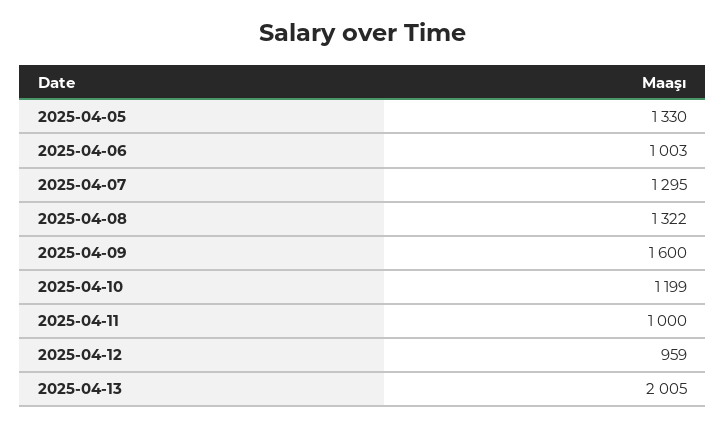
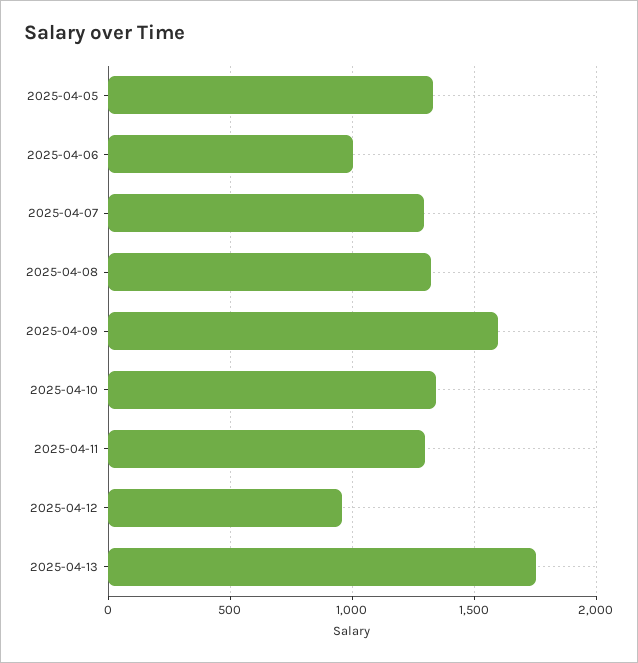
  {
    "2025-04-05": 1330,
    "2025-04-06": 1003,
    "2025-04-07": 1295,
    "2025-04-08": 1322,
    "2025-04-09": 1600,
-   "2025-04-10": 1199,
+   "2025-04-10": 1350,
-   "2025-04-11": 1000,
+   "2025-04-11": 1300,
    "2025-04-12": 959,
-   "2025-04-13": 2005
+   "2025-04-13": 1750
  }

